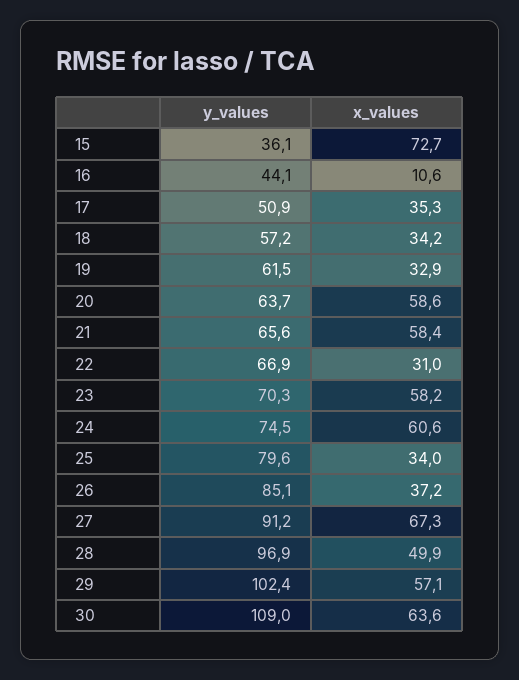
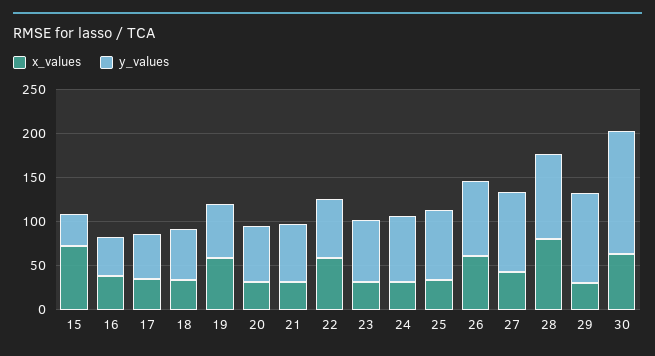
  {
    "y_values": {
      "15": 36.1,
      "16": 44.1,
      "17": 50.9,
      "18": 57.2,
      "19": 61.5,
      "20": 63.7,
      "21": 65.6,
      "22": 66.9,
      "23": 70.3,
      "24": 74.5,
      "25": 79.6,
      "26": 85.1,
      "27": 91.2,
      "28": 96.9,
      "29": 102.4,
-     "30": 109
+     "30": 140
    },
    "x_values": {
      "15": 72.7,
-     "16": 10.6,
+     "16": 40,
      "17": 35.3,
      "18": 34.2,
-     "19": 32.9,
+     "19": 60,
-     "20": 58.6,
+     "20": 30,
-     "21": 58.4,
+     "21": 30,
-     "22": 31,
+     "22": 60,
-     "23": 58.2,
+     "23": 30,
-     "24": 60.6,
+     "24": 30,
      "25": 34,
-     "26": 37.2,
+     "26": 60,
-     "27": 67.3,
+     "27": 40,
-     "28": 49.9,
+     "28": 80,
-     "29": 57.1,
+     "29": 30,
      "30": 63.6
    }
  }

